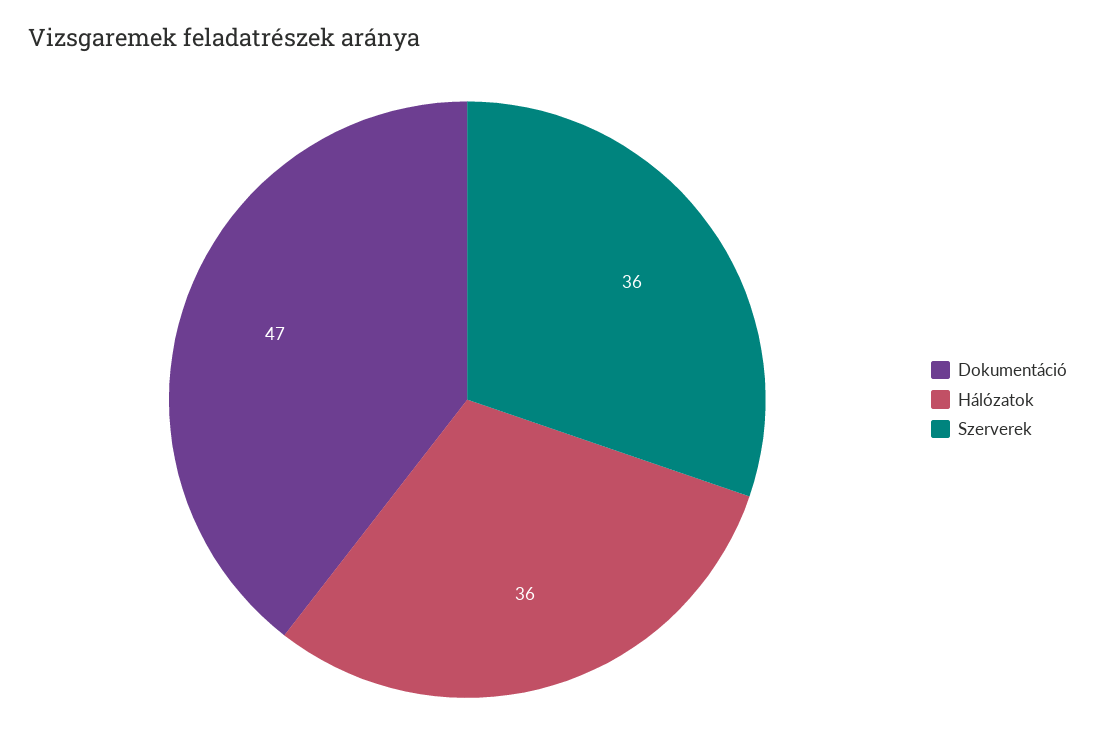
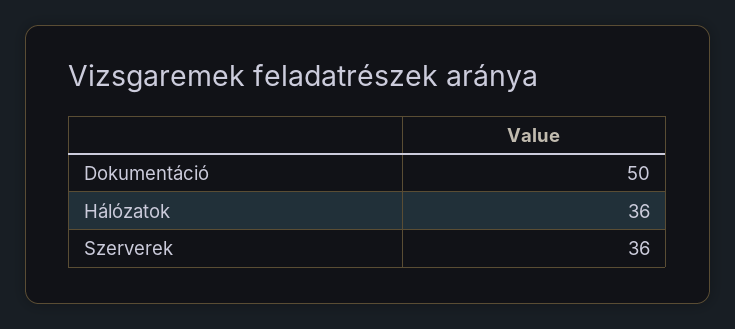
  {
-   "Dokumentáció": 47,
+   "Dokumentáció": 50,
    "Hálózatok": 36,
    "Szerverek": 36
  }

